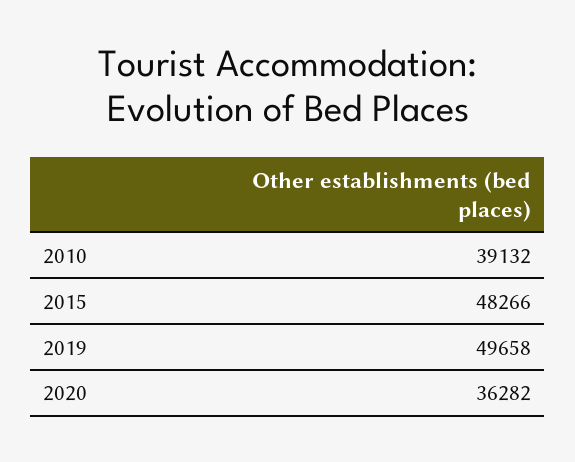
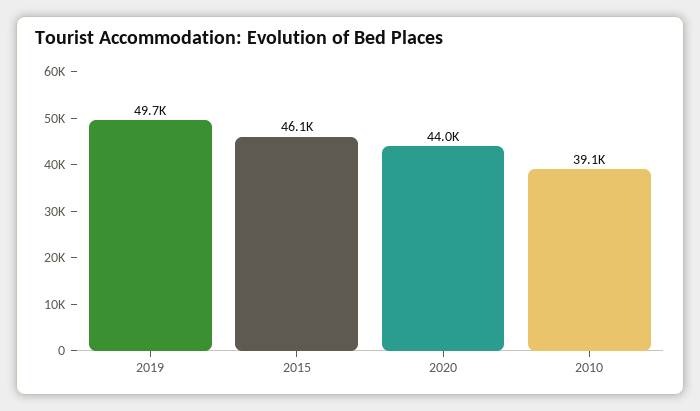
  {
    "2010": 39132,
-   "2015": 48266,
+   "2015": 46100,
    "2019": 49658,
-   "2020": 36282
+   "2020": 44000
  }

